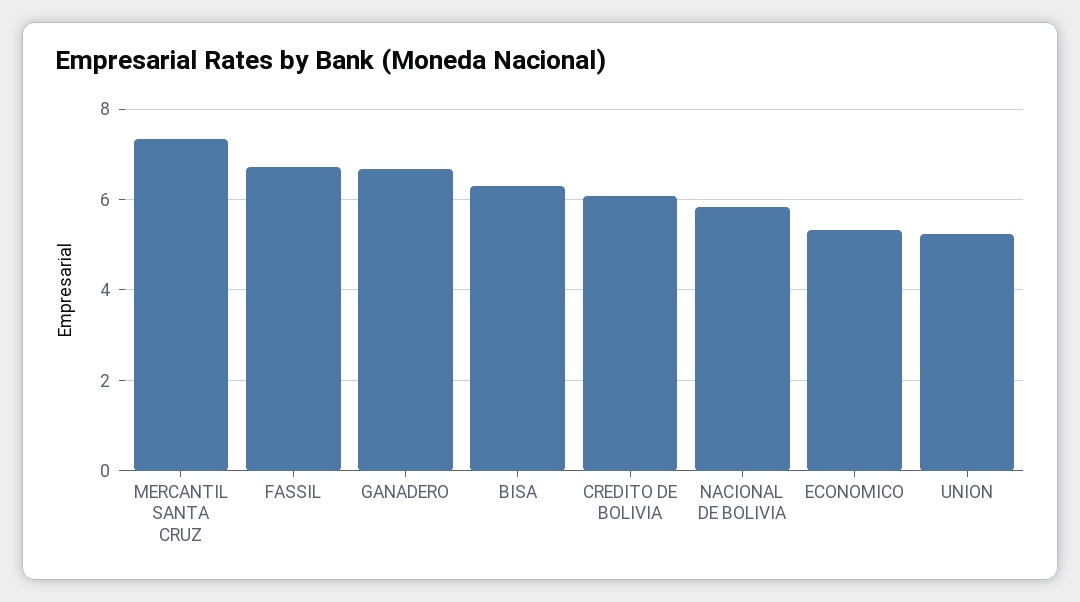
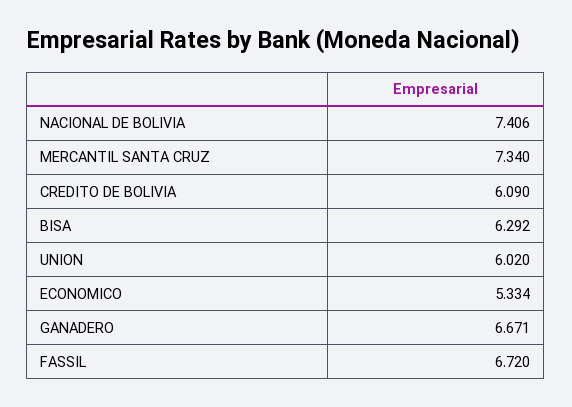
  {
    "MERCANTIL SANTA CRUZ": 7.34,
    "FASSIL": 6.72,
    "GANADERO": 6.671,
    "BISA": 6.292,
    "CREDITO DE BOLIVIA": 6.09,
-   "NACIONAL DE BOLIVIA": 5.8,
+   "NACIONAL DE BOLIVIA": 7.406,
    "ECONOMICO": 5.334,
-   "UNION": 5.2
+   "UNION": 6.02
  }

